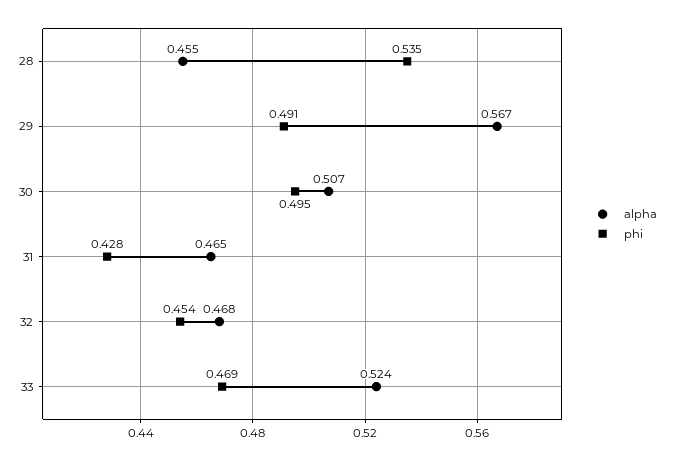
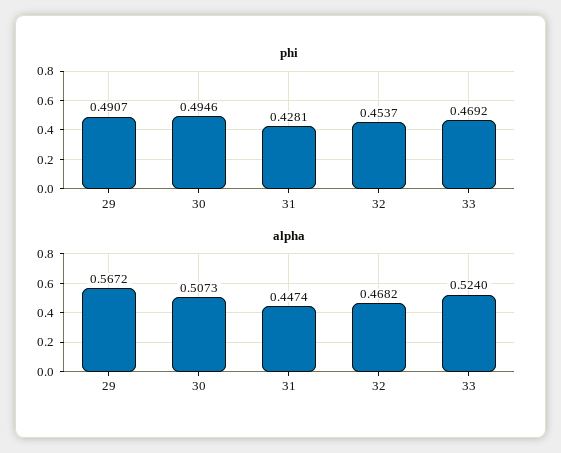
  {
    "alpha": {
-     "28": 0.455,
      "29": 0.5672,
      "30": 0.5073,
-     "31": 0.465,
+     "31": 0.4474,
      "32": 0.4682,
      "33": 0.524
    },
    "phi": {
-     "28": 0.535,
      "29": 0.4907,
      "30": 0.4946,
      "31": 0.4281,
      "32": 0.4537,
      "33": 0.4692
    }
  }

